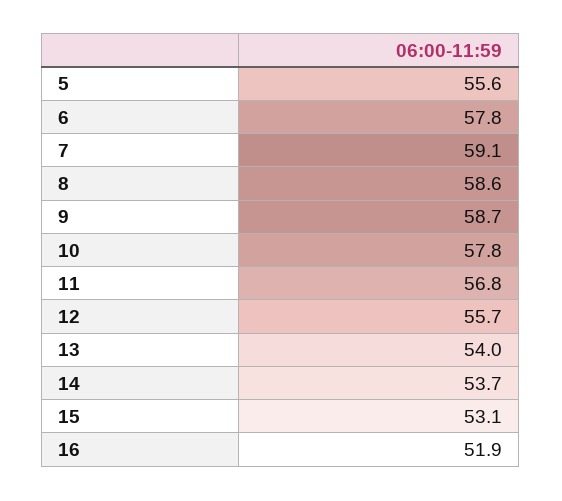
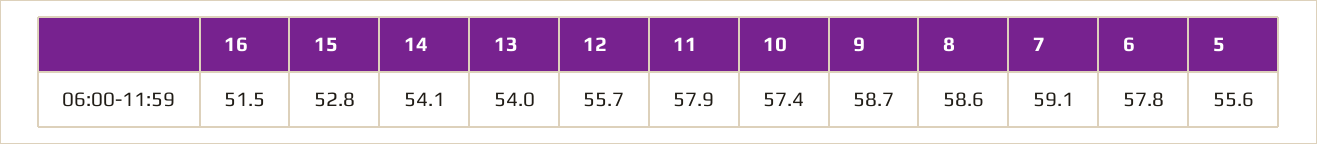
  {
    "5": 55.6,
    "6": 57.8,
    "7": 59.1,
    "8": 58.6,
    "9": 58.7,
-   "10": 57.8,
+   "10": 57.4,
-   "11": 56.8,
+   "11": 57.9,
    "12": 55.7,
    "13": 54,
-   "14": 53.7,
+   "14": 54.1,
-   "15": 53.1,
+   "15": 52.8,
-   "16": 51.9
+   "16": 51.5
  }

